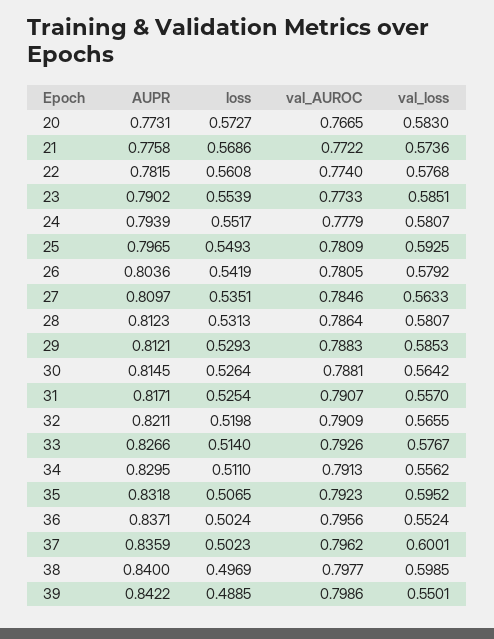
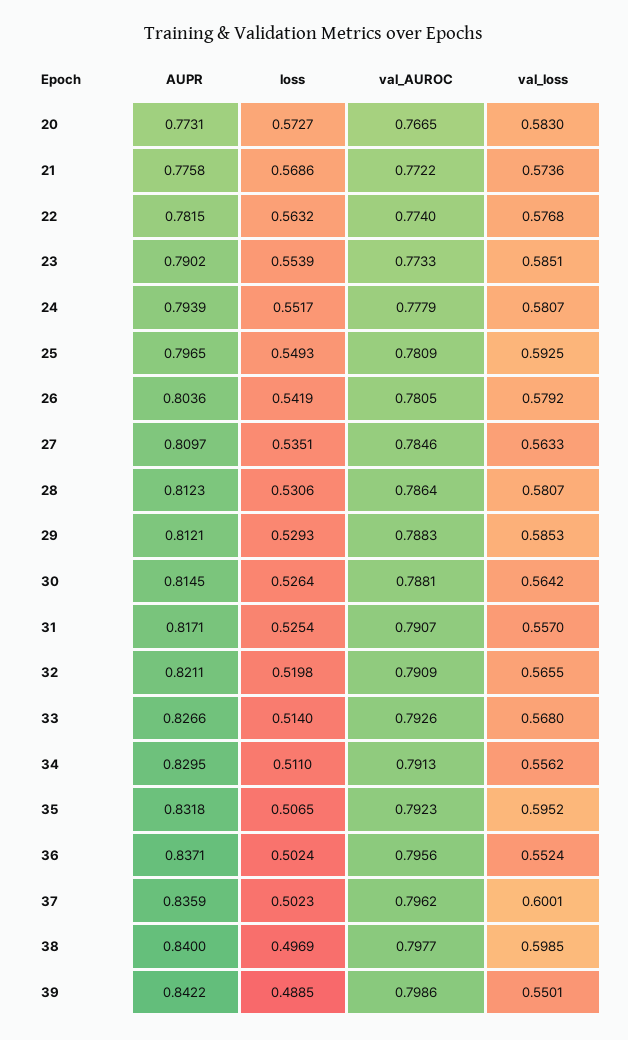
  {
    "AUPR": {
      "20": 0.7731,
      "21": 0.7758,
      "22": 0.7815,
      "23": 0.7902,
      "24": 0.7939,
      "25": 0.7965,
      "26": 0.8036,
      "27": 0.8097,
      "28": 0.8123,
      "29": 0.8121,
      "30": 0.8145,
      "31": 0.8171,
      "32": 0.8211,
      "33": 0.8266,
      "34": 0.8295,
      "35": 0.8318,
      "36": 0.8371,
      "37": 0.8359,
      "38": 0.84,
      "39": 0.8422
    },
    "loss": {
      "20": 0.5727,
      "21": 0.5686,
-     "22": 0.5608,
+     "22": 0.5632,
      "23": 0.5539,
      "24": 0.5517,
      "25": 0.5493,
      "26": 0.5419,
      "27": 0.5351,
-     "28": 0.5313,
+     "28": 0.5306,
      "29": 0.5293,
      "30": 0.5264,
      "31": 0.5254,
      "32": 0.5198,
      "33": 0.514,
      "34": 0.511,
      "35": 0.5065,
      "36": 0.5024,
      "37": 0.5023,
      "38": 0.4969,
      "39": 0.4885
    },
    "val_AUROC": {
      "20": 0.7665,
      "21": 0.7722,
      "22": 0.774,
      "23": 0.7733,
      "24": 0.7779,
      "25": 0.7809,
      "26": 0.7805,
      "27": 0.7846,
      "28": 0.7864,
      "29": 0.7883,
      "30": 0.7881,
      "31": 0.7907,
      "32": 0.7909,
      "33": 0.7926,
      "34": 0.7913,
      "35": 0.7923,
      "36": 0.7956,
      "37": 0.7962,
      "38": 0.7977,
      "39": 0.7986
    },
    "val_loss": {
      "20": 0.583,
      "21": 0.5736,
      "22": 0.5768,
      "23": 0.5851,
      "24": 0.5807,
      "25": 0.5925,
      "26": 0.5792,
      "27": 0.5633,
      "28": 0.5807,
      "29": 0.5853,
      "30": 0.5642,
      "31": 0.557,
      "32": 0.5655,
-     "33": 0.5767,
+     "33": 0.568,
      "34": 0.5562,
      "35": 0.5952,
      "36": 0.5524,
      "37": 0.6001,
      "38": 0.5985,
      "39": 0.5501
    }
  }

